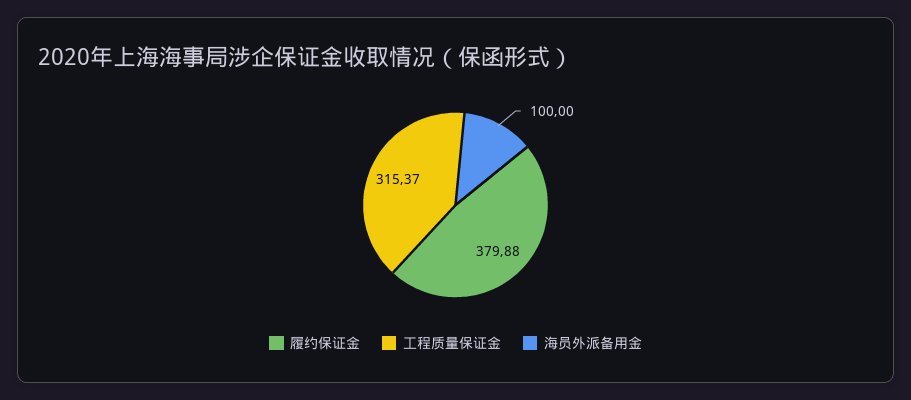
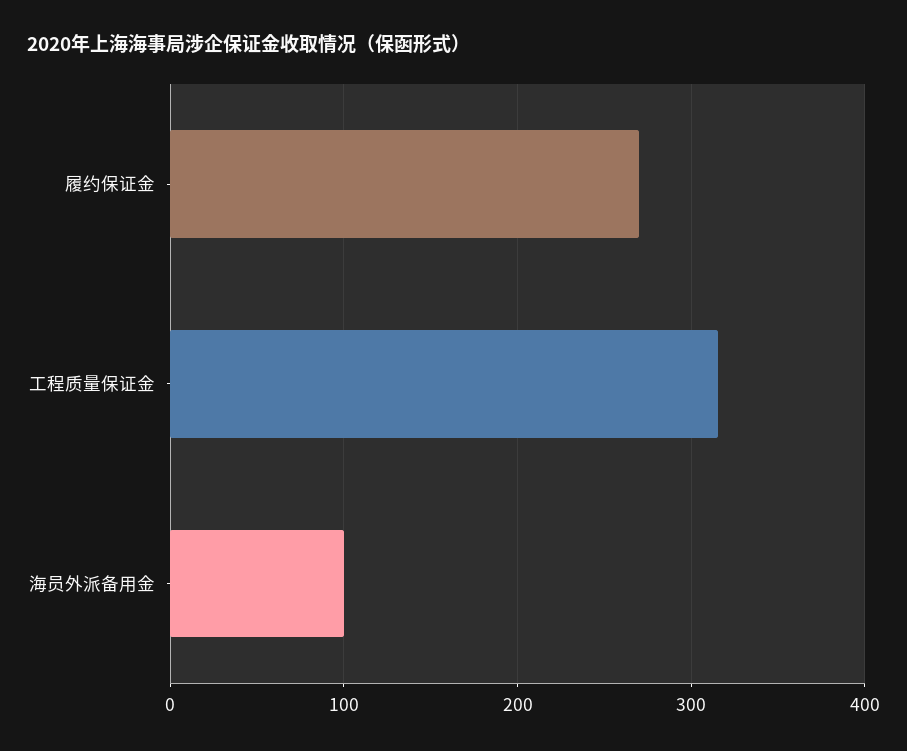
  {
-   "履约保证金": 379.88,
+   "履约保证金": 270,
    "工程质量保证金": 315.37,
    "海员外派备用金": 100
  }

